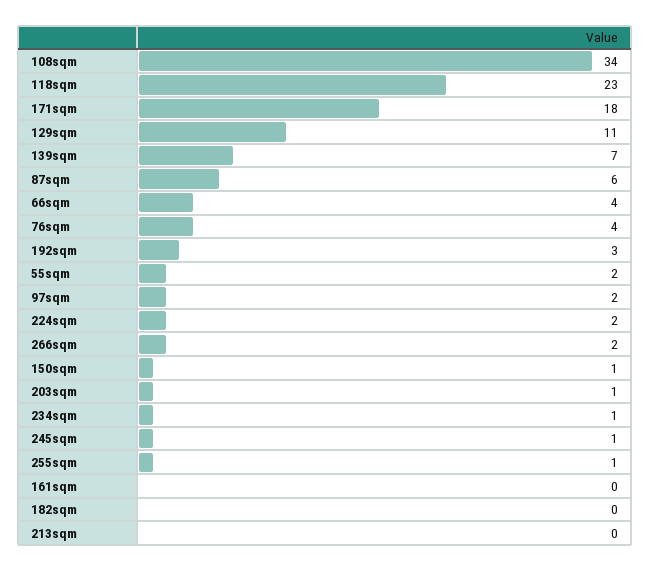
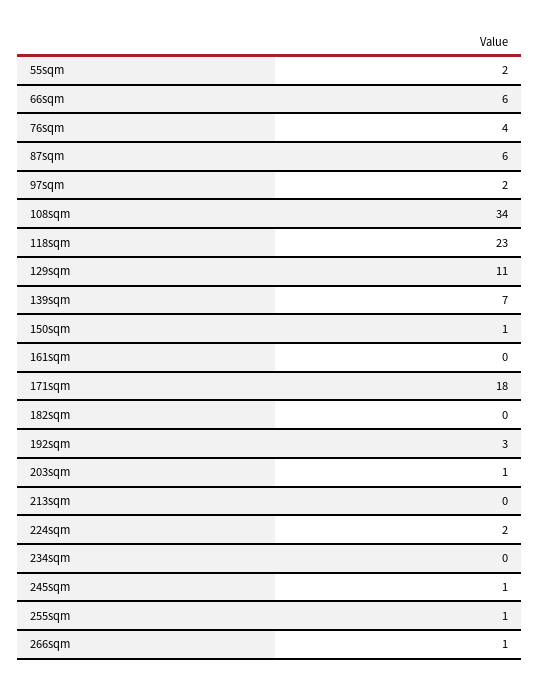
  {
    "108sqm": 34,
    "118sqm": 23,
    "171sqm": 18,
    "129sqm": 11,
    "139sqm": 7,
    "87sqm": 6,
-   "66sqm": 4,
+   "66sqm": 6,
    "76sqm": 4,
    "192sqm": 3,
    "55sqm": 2,
    "97sqm": 2,
    "224sqm": 2,
-   "266sqm": 2,
+   "266sqm": 1,
    "150sqm": 1,
    "203sqm": 1,
-   "234sqm": 1,
+   "234sqm": 0,
    "245sqm": 1,
    "255sqm": 1,
    "161sqm": 0,
    "182sqm": 0,
    "213sqm": 0
  }

